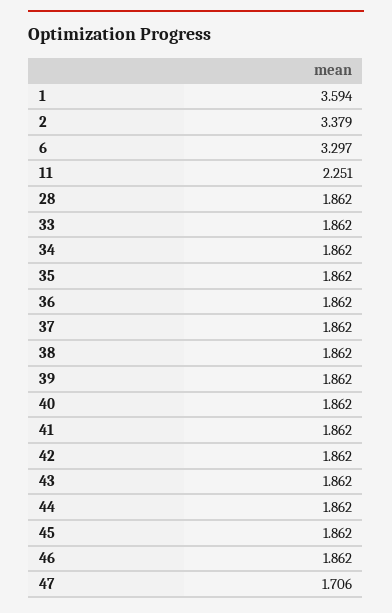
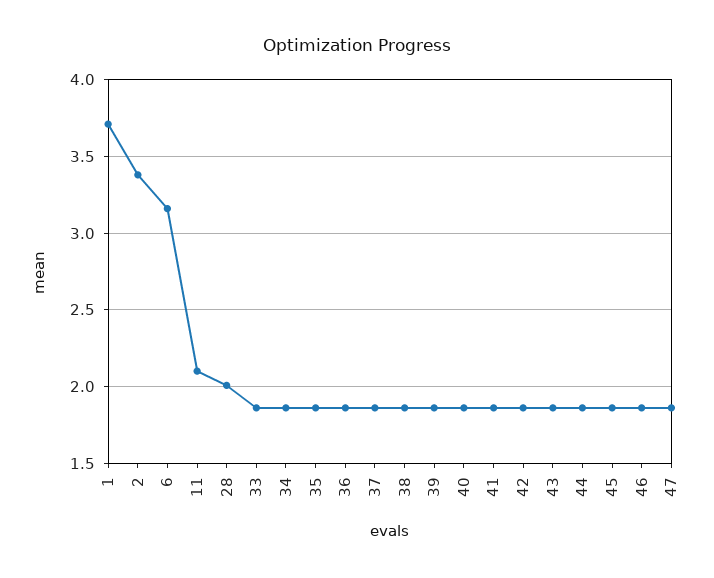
  {
-   "1": 3.594,
+   "1": 3.7,
    "2": 3.379,
-   "6": 3.297,
+   "6": 3.15,
-   "11": 2.251,
+   "11": 2.1,
-   "28": 1.862,
+   "28": 2,
    "33": 1.862,
    "34": 1.862,
    "35": 1.862,
    "36": 1.862,
    "37": 1.862,
    "38": 1.862,
    "39": 1.862,
    "40": 1.862,
    "41": 1.862,
    "42": 1.862,
    "43": 1.862,
    "44": 1.862,
    "45": 1.862,
    "46": 1.862,
-   "47": 1.706
+   "47": 1.85
  }

